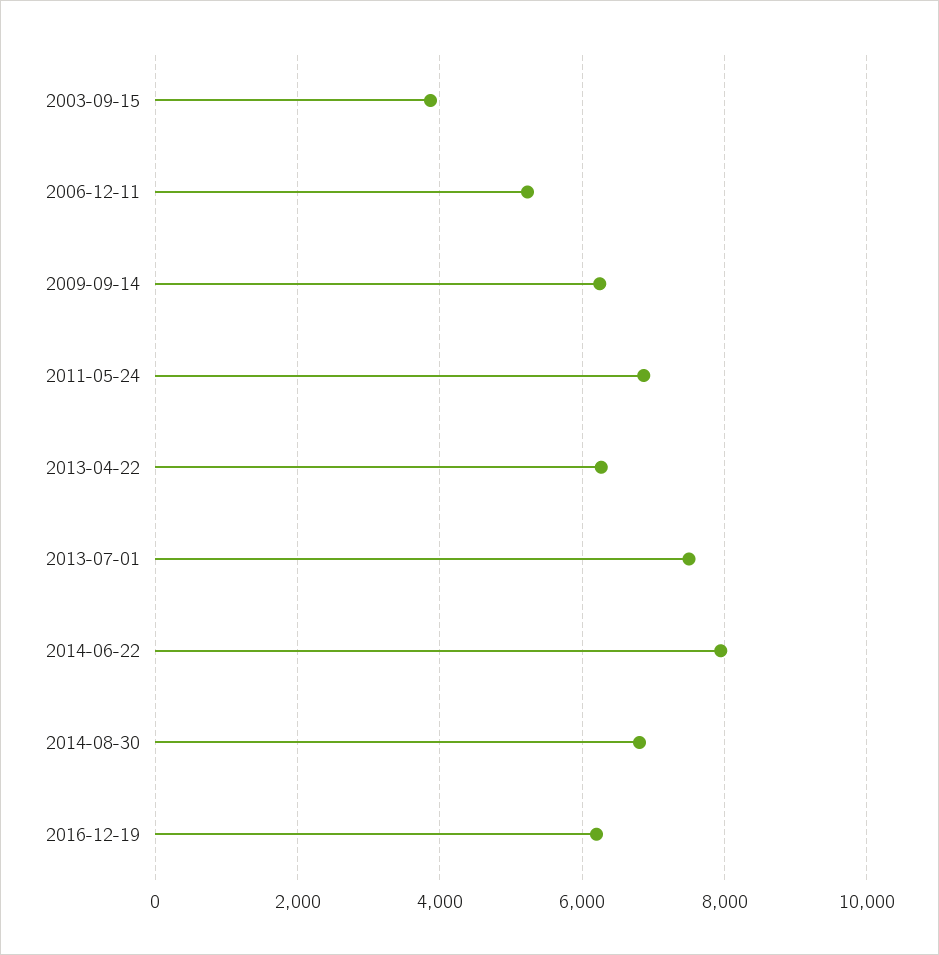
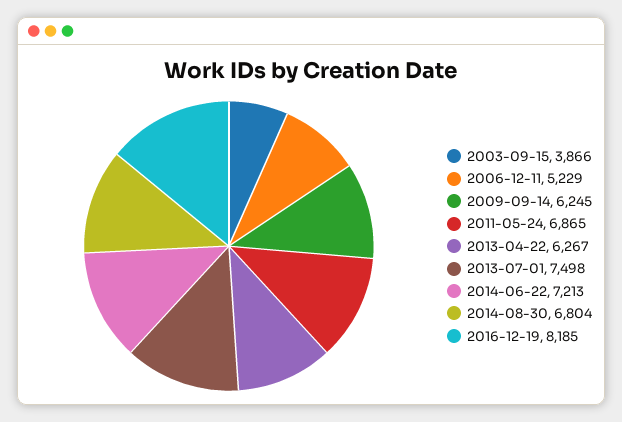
  {
    "2003-09-15": 3866,
    "2006-12-11": 5229,
    "2009-09-14": 6245,
    "2011-05-24": 6865,
    "2013-04-22": 6267,
    "2013-07-01": 7498,
-   "2014-06-22": 8000,
+   "2014-06-22": 7213,
    "2014-08-30": 6804,
-   "2016-12-19": 6200
+   "2016-12-19": 8185
  }

